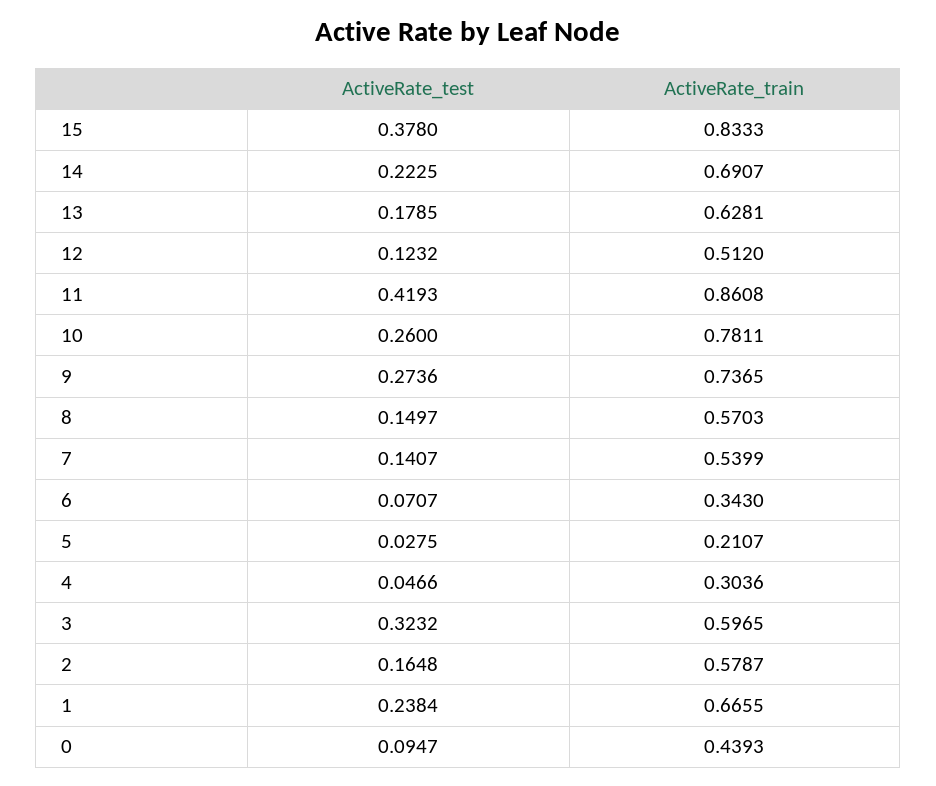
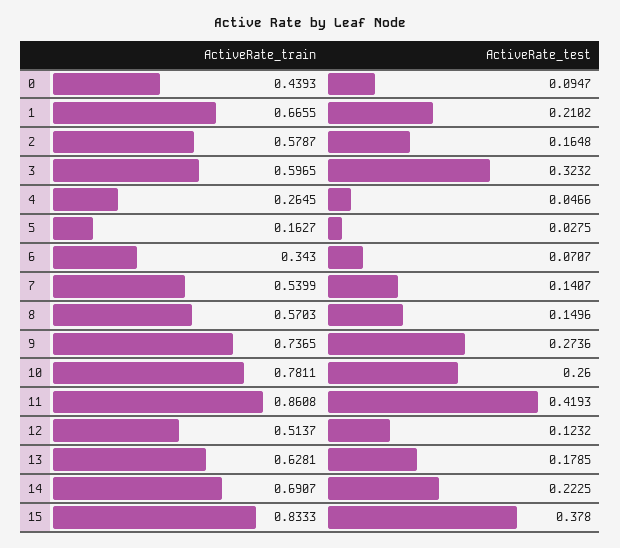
  {
    "ActiveRate_test": {
      "15": 0.378,
      "14": 0.2225,
      "13": 0.1785,
      "12": 0.1232,
      "11": 0.4193,
      "10": 0.26,
      "9": 0.2736,
-     "8": 0.1497,
+     "8": 0.1496,
      "7": 0.1407,
      "6": 0.0707,
      "5": 0.0275,
      "4": 0.0466,
      "3": 0.3232,
      "2": 0.1648,
-     "1": 0.2384,
+     "1": 0.2102,
      "0": 0.0947
    },
    "ActiveRate_train": {
      "15": 0.8333,
      "14": 0.6907,
      "13": 0.6281,
-     "12": 0.512,
+     "12": 0.5137,
      "11": 0.8608,
      "10": 0.7811,
      "9": 0.7365,
      "8": 0.5703,
      "7": 0.5399,
      "6": 0.343,
-     "5": 0.2107,
+     "5": 0.1627,
-     "4": 0.3036,
+     "4": 0.2645,
      "3": 0.5965,
      "2": 0.5787,
      "1": 0.6655,
      "0": 0.4393
    }
  }

